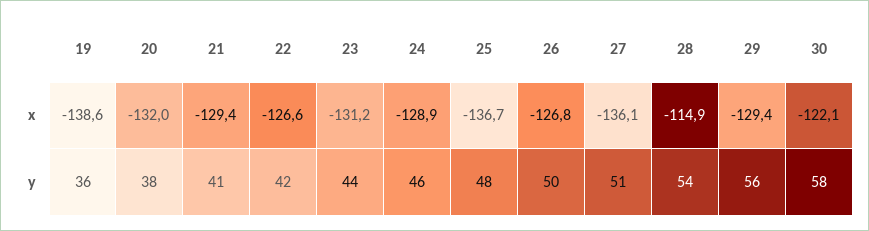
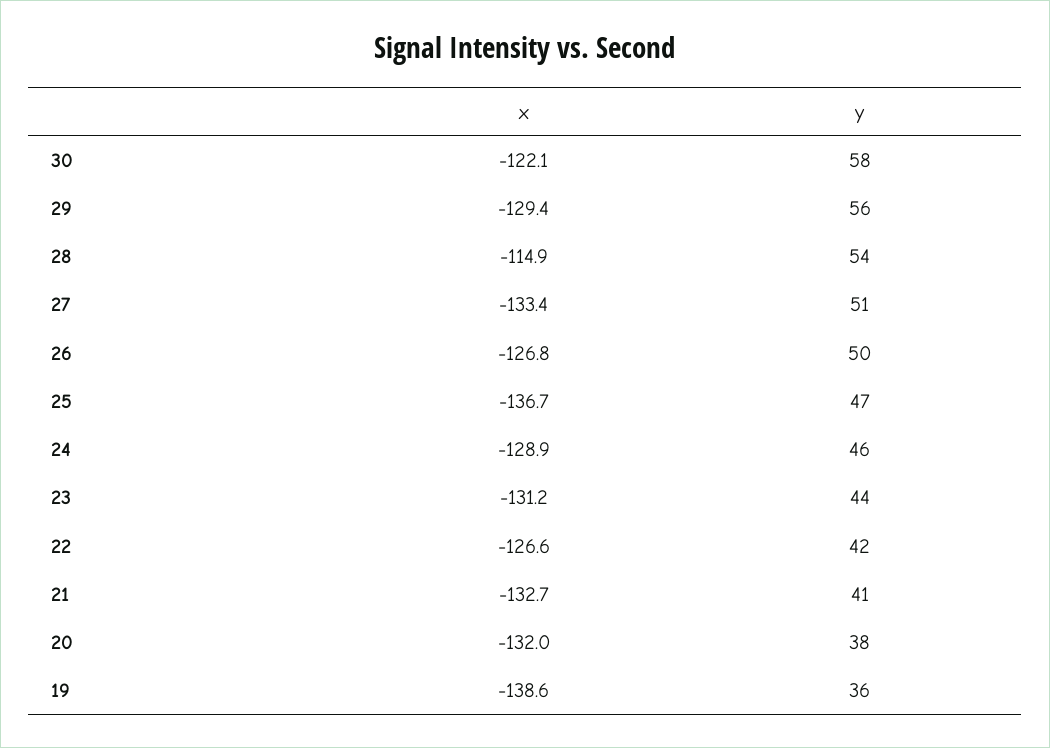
  {
    "19": {
      "x": -138.6,
      "y": 36
    },
    "20": {
      "x": -132,
      "y": 38
    },
    "21": {
-     "x": -129.4,
+     "x": -132.7,
      "y": 41
    },
    "22": {
      "x": -126.6,
      "y": 42
    },
    "23": {
      "x": -131.2,
      "y": 44
    },
    "24": {
      "x": -128.9,
      "y": 46
    },
    "25": {
      "x": -136.7,
-     "y": 48
+     "y": 47
    },
    "26": {
      "x": -126.8,
      "y": 50
    },
    "27": {
-     "x": -136.1,
+     "x": -133.4,
      "y": 51
    },
    "28": {
      "x": -114.9,
      "y": 54
    },
    "29": {
      "x": -129.4,
      "y": 56
    },
    "30": {
      "x": -122.1,
      "y": 58
    }
  }

